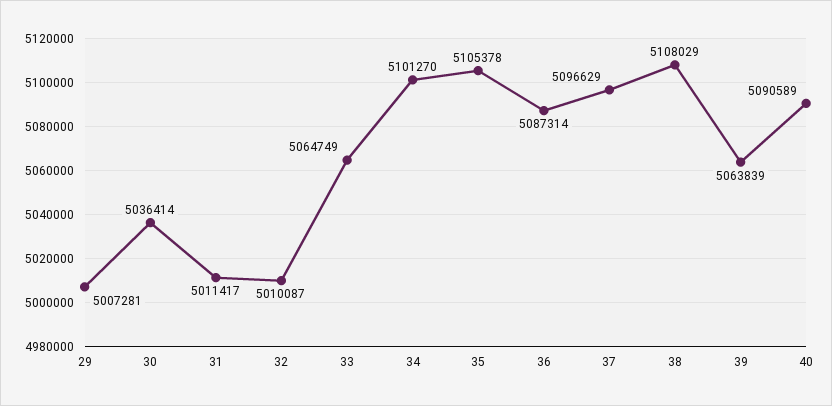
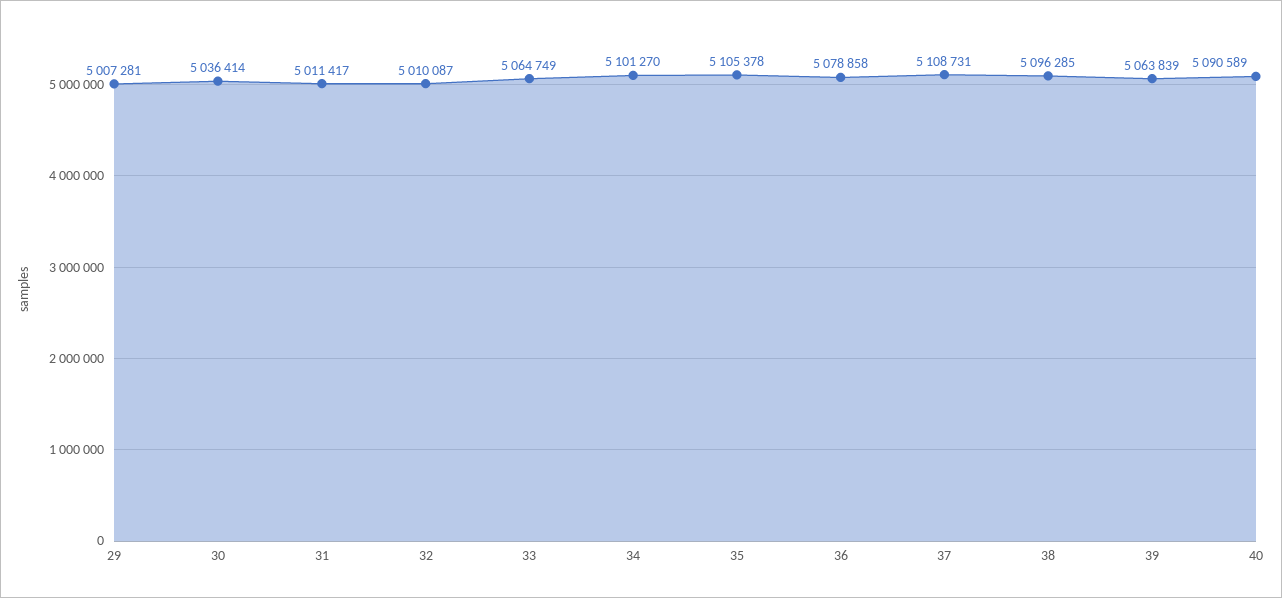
  {
    "29": 5007281,
    "30": 5036414,
    "31": 5011417,
    "32": 5010087,
    "33": 5064749,
    "34": 5101270,
    "35": 5105378,
-   "36": 5087314,
+   "36": 5078858,
-   "37": 5096629,
+   "37": 5108731,
-   "38": 5108029,
+   "38": 5096285,
    "39": 5063839,
    "40": 5090589
  }

